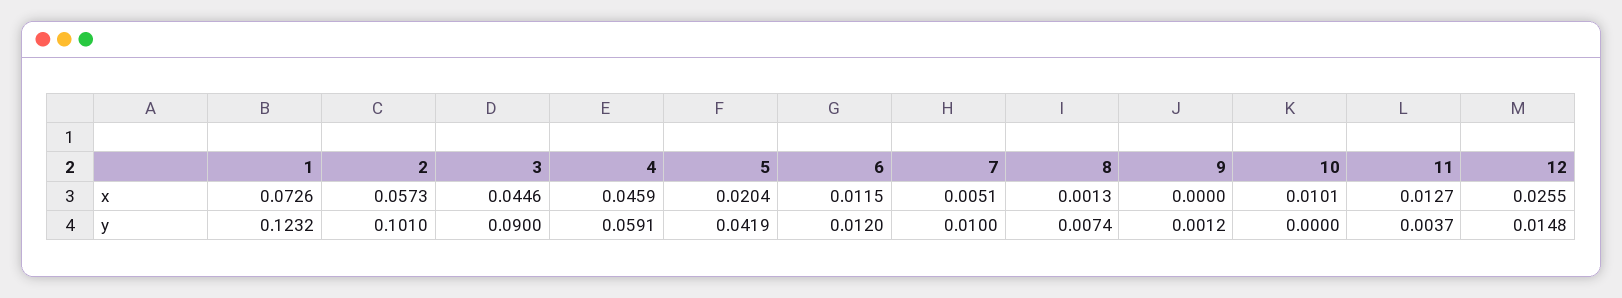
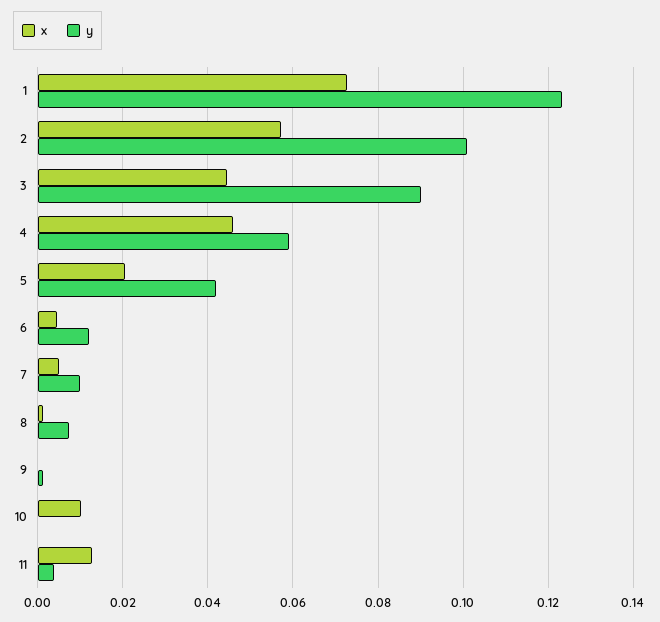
  {
    "x": {
      "1": 0.0726,
      "2": 0.0573,
      "3": 0.0446,
      "4": 0.0459,
      "5": 0.0204,
-     "6": 0.0115,
+     "6": 0.004,
      "7": 0.0051,
      "8": 0.0013,
      "9": 0,
      "10": 0.0101,
-     "11": 0.0127,
+     "11": 0.0127
-     "12": 0.0255
    },
    "y": {
      "1": 0.1232,
      "2": 0.101,
      "3": 0.09,
      "4": 0.0591,
      "5": 0.0419,
      "6": 0.012,
      "7": 0.01,
      "8": 0.0074,
      "9": 0.0012,
      "10": 0,
-     "11": 0.0037,
+     "11": 0.0037
-     "12": 0.0148
    }
  }

